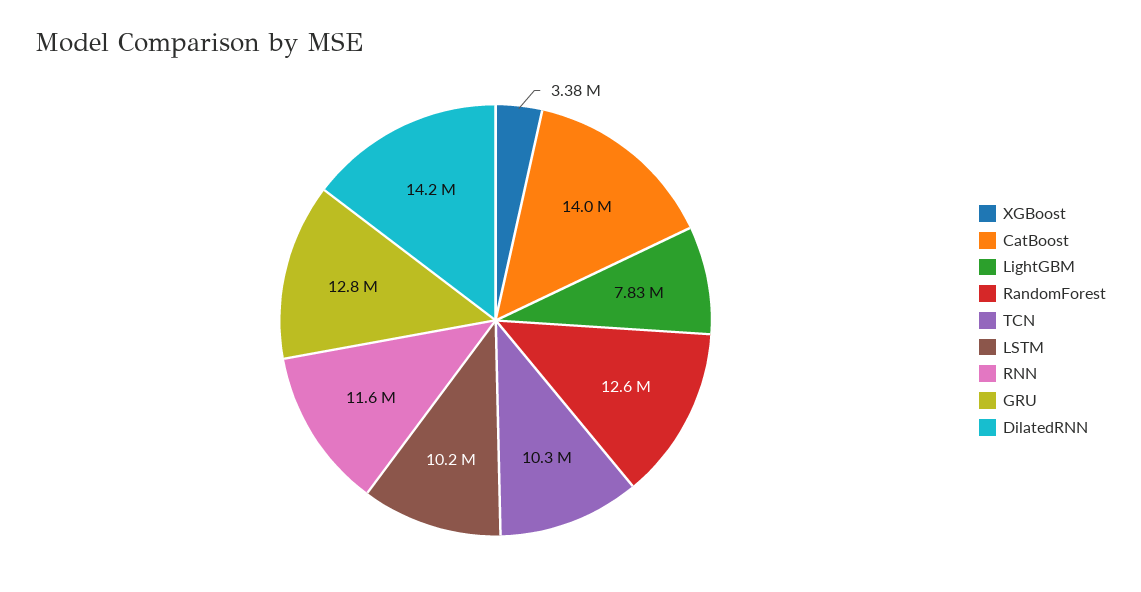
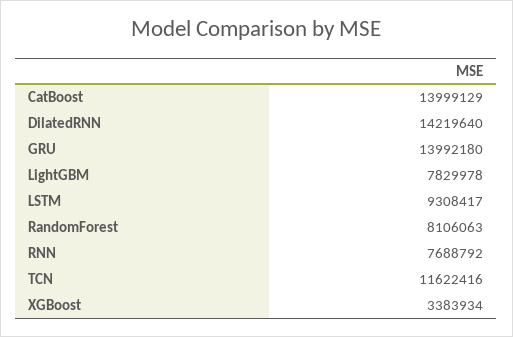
  {
    "XGBoost": 3383934,
    "CatBoost": 13999129,
    "LightGBM": 7829978,
-   "RandomForest": 12600000,
+   "RandomForest": 8106063,
-   "TCN": 10300000,
+   "TCN": 11622416,
-   "LSTM": 10200000,
+   "LSTM": 9308417,
-   "RNN": 11600000,
+   "RNN": 7688792,
-   "GRU": 12800000,
+   "GRU": 13992180,
    "DilatedRNN": 14219640
  }

